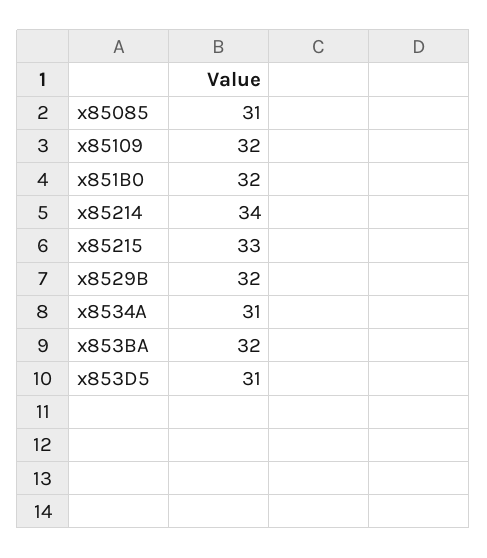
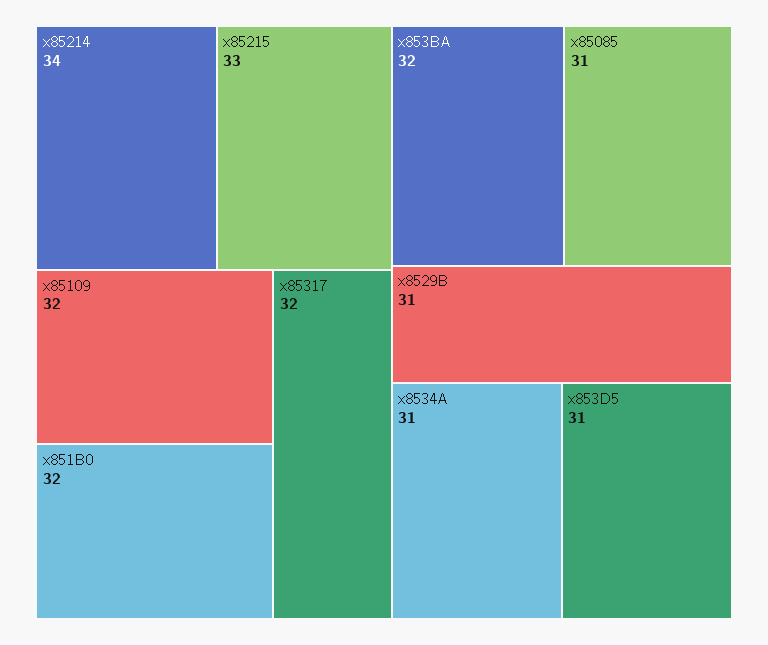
  {
    "x85085": 31,
    "x85109": 32,
    "x851B0": 32,
    "x85214": 34,
    "x85215": 33,
-   "x8529B": 32,
+   "x8529B": 31,
    "x8534A": 31,
    "x853BA": 32,
-   "x853D5": 31
+   "x853D5": 31,
+   "x85317": 32
  }

